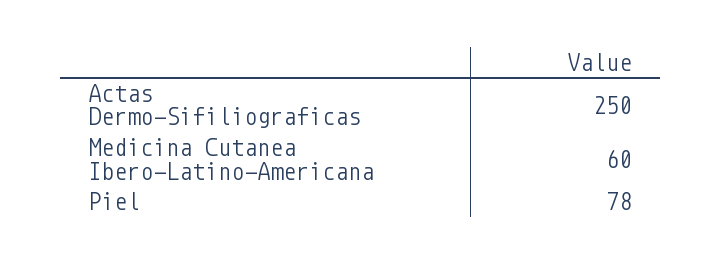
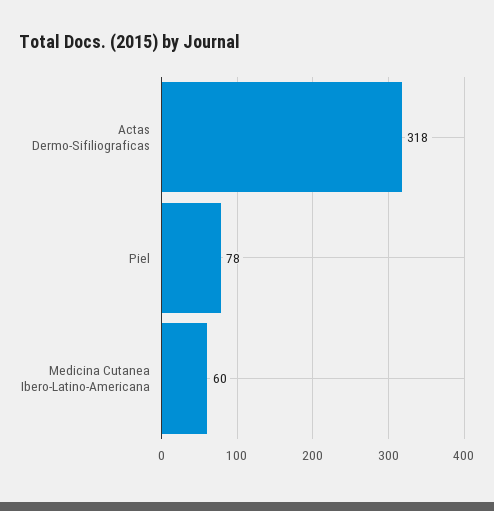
  {
-   "Actas Dermo-Sifiliograficas": 250,
+   "Actas Dermo-Sifiliograficas": 318,
    "Medicina Cutanea Ibero-Latino-Americana": 60,
    "Piel": 78
  }

